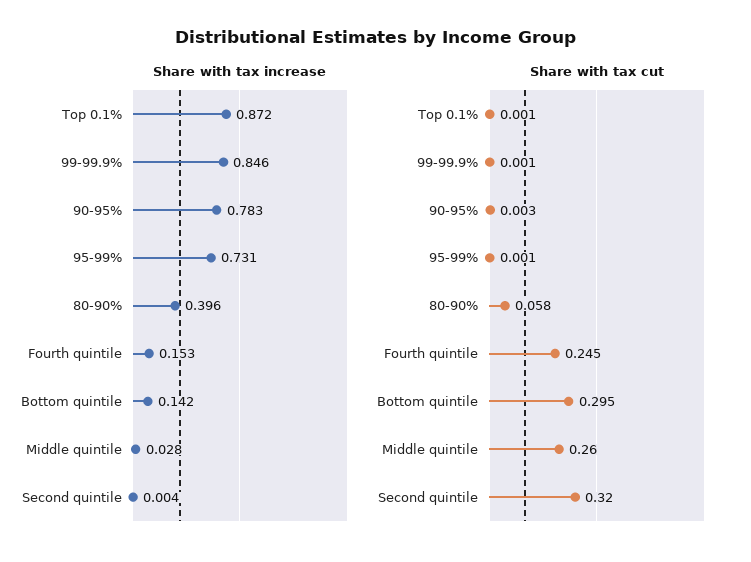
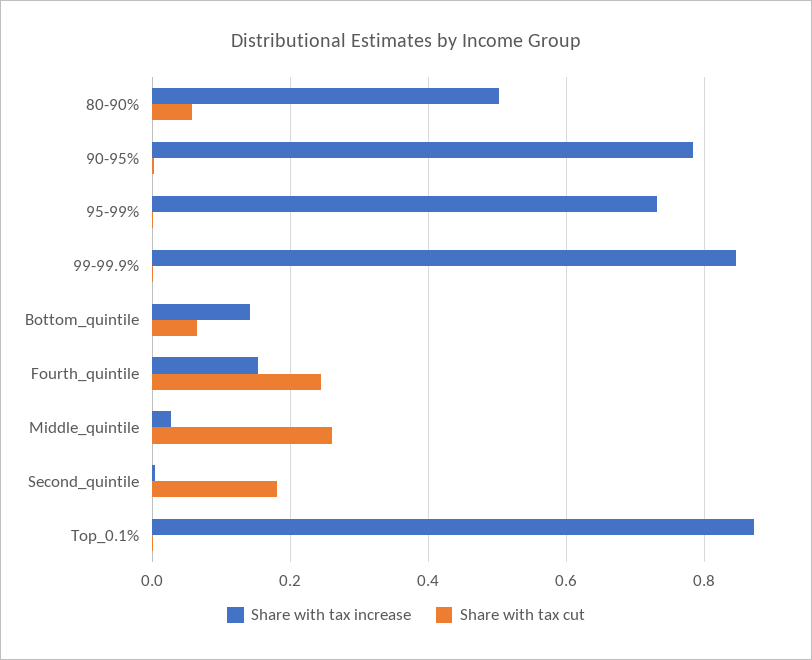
  {
    "Share with tax increase": {
      "Top 0.1%": 0.872,
      "99-99.9%": 0.846,
      "90-95%": 0.783,
      "95-99%": 0.731,
-     "80-90%": 0.396,
+     "80-90%": 0.5,
      "Fourth quintile": 0.153,
      "Bottom quintile": 0.142,
      "Middle quintile": 0.028,
      "Second quintile": 0.004
    },
    "Share with tax cut": {
      "Top 0.1%": 0.001,
      "99-99.9%": 0.001,
      "90-95%": 0.003,
      "95-99%": 0.001,
      "80-90%": 0.058,
      "Fourth quintile": 0.245,
-     "Bottom quintile": 0.295,
+     "Bottom quintile": 0.06,
      "Middle quintile": 0.26,
-     "Second quintile": 0.32
+     "Second quintile": 0.18
    }
  }

